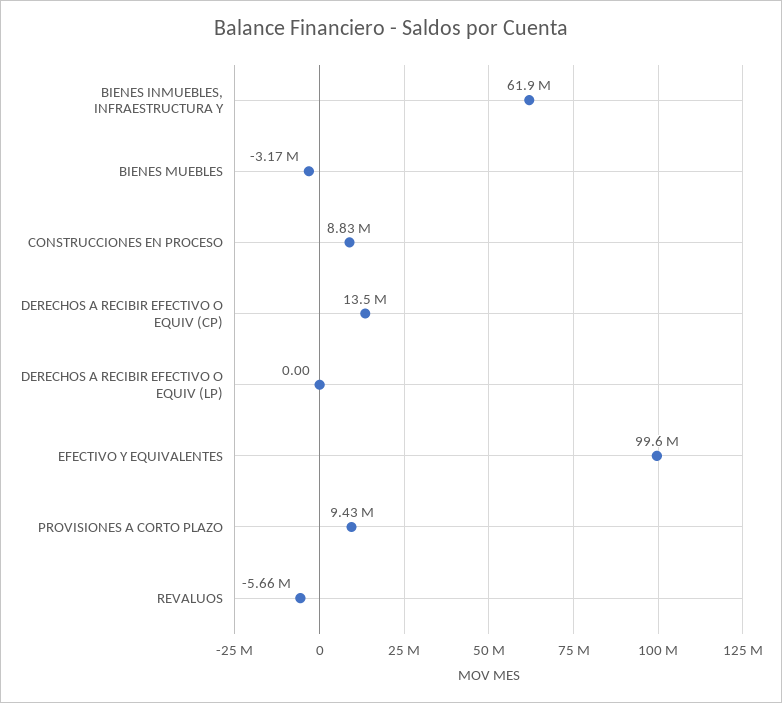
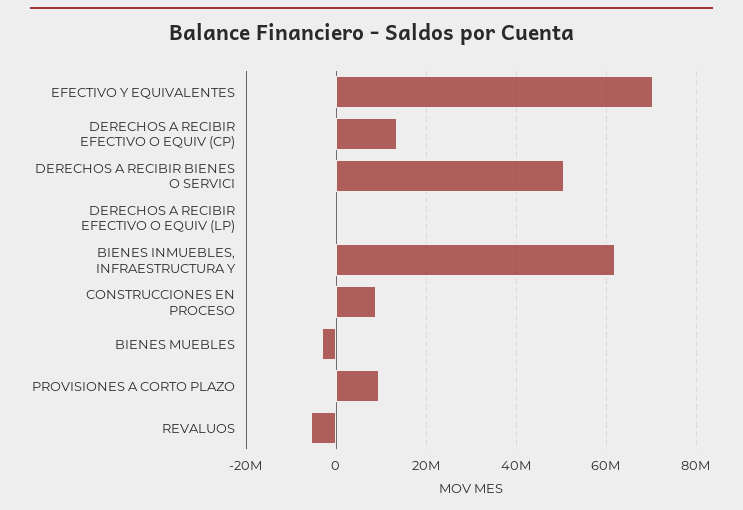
  {
    "BIENES INMUEBLES, INFRAESTRUCTURA Y": 61900000,
    "BIENES MUEBLES": -3170000,
    "CONSTRUCCIONES EN PROCESO": 8830000,
    "DERECHOS A RECIBIR EFECTIVO O EQUIV (CP)": 13500000,
    "DERECHOS A RECIBIR EFECTIVO O EQUIV (LP)": 0,
-   "EFECTIVO Y EQUIVALENTES": 99600000,
+   "EFECTIVO Y EQUIVALENTES": 70000000,
    "PROVISIONES A CORTO PLAZO": 9430000,
-   "REVALUOS": -5660000
+   "REVALUOS": -5660000,
+   "DERECHOS A RECIBIR BIENES O SERVICI": 50000000
  }

